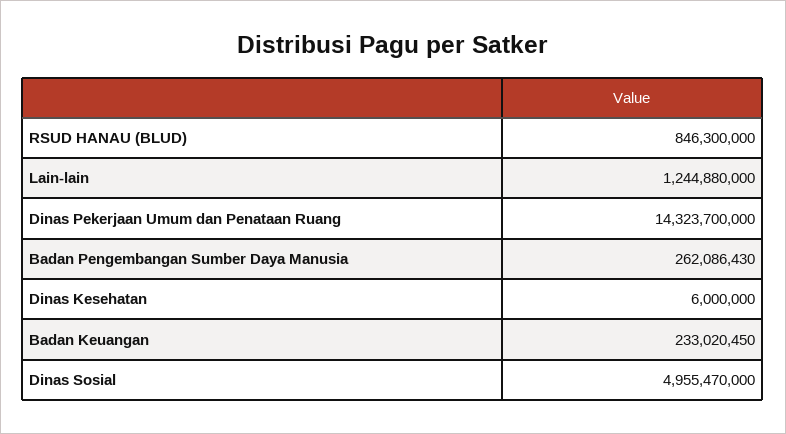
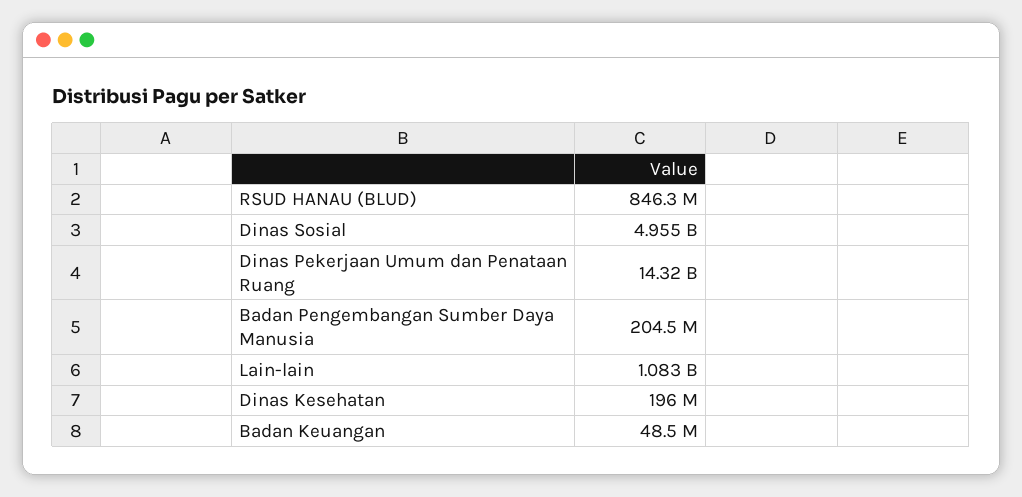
  {
    "RSUD HANAU (BLUD)": 846300000,
-   "Lain-lain": 1244880000,
+   "Lain-lain": 1083000000,
    "Dinas Pekerjaan Umum dan Penataan Ruang": 14323700000,
-   "Badan Pengembangan Sumber Daya Manusia": 262086430,
+   "Badan Pengembangan Sumber Daya Manusia": 204500000,
-   "Dinas Kesehatan": 6000000,
+   "Dinas Kesehatan": 196000000,
-   "Badan Keuangan": 233020450,
+   "Badan Keuangan": 48500000,
    "Dinas Sosial": 4955470000
  }

